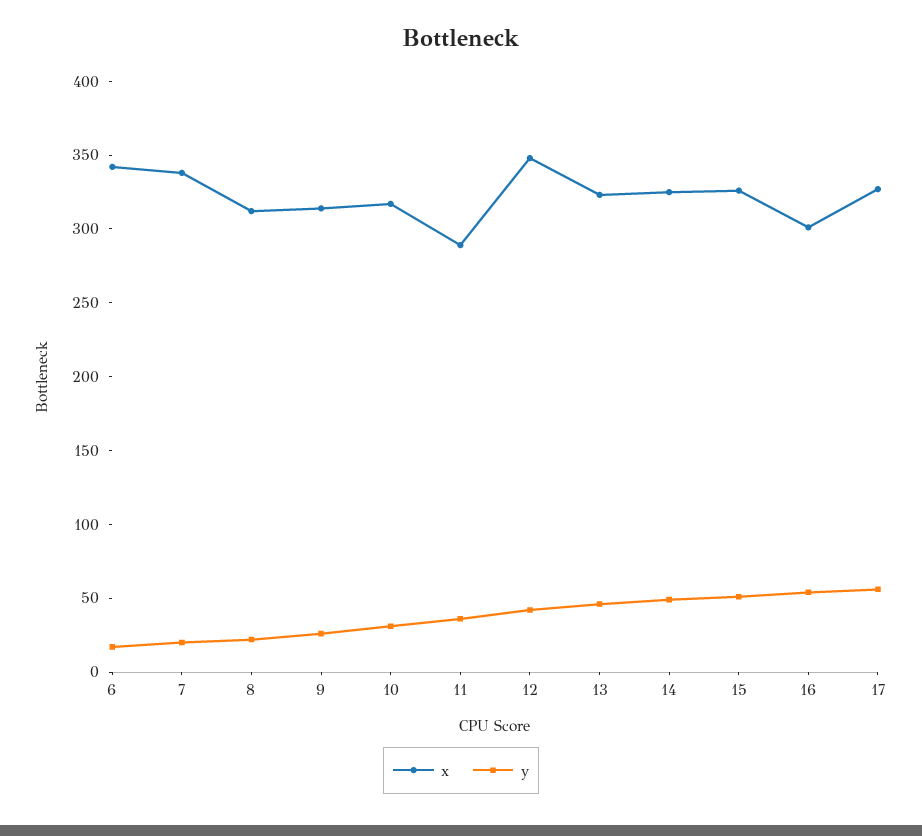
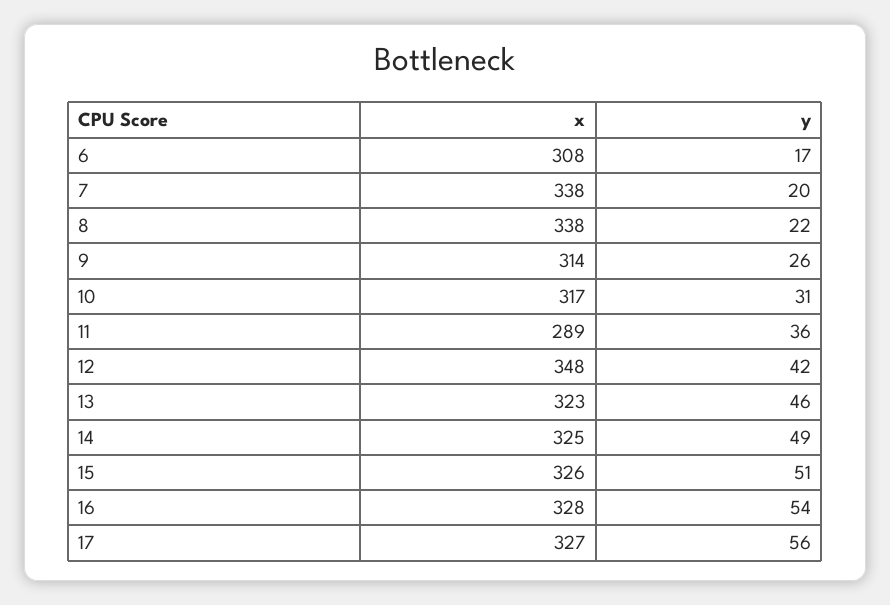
  {
    "x": {
-     "6": 340,
+     "6": 308,
      "7": 338,
-     "8": 310,
+     "8": 338,
      "9": 314,
      "10": 317,
      "11": 289,
      "12": 348,
      "13": 323,
      "14": 325,
      "15": 326,
-     "16": 300,
+     "16": 328,
      "17": 327
    },
    "y": {
      "6": 17,
      "7": 20,
      "8": 22,
      "9": 26,
      "10": 31,
      "11": 36,
      "12": 42,
      "13": 46,
      "14": 49,
      "15": 51,
      "16": 54,
      "17": 56
    }
  }

